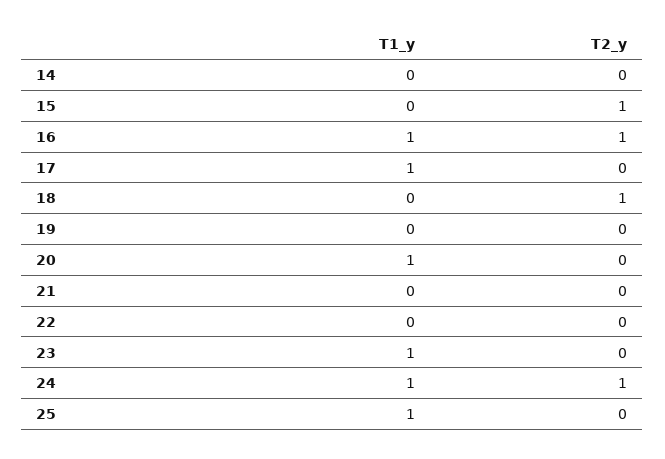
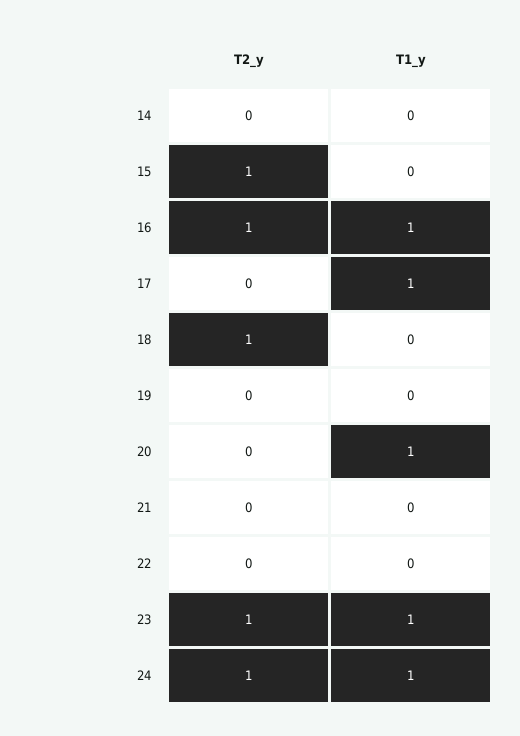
  {
    "T1_y": {
      "14": 0,
      "15": 0,
      "16": 1,
      "17": 1,
      "18": 0,
      "19": 0,
      "20": 1,
      "21": 0,
      "22": 0,
      "23": 1,
-     "24": 1,
+     "24": 1
-     "25": 1
    },
    "T2_y": {
      "14": 0,
      "15": 1,
      "16": 1,
      "17": 0,
      "18": 1,
      "19": 0,
      "20": 0,
      "21": 0,
      "22": 0,
-     "23": 0,
+     "23": 1,
-     "24": 1,
+     "24": 1
-     "25": 0
    }
  }

